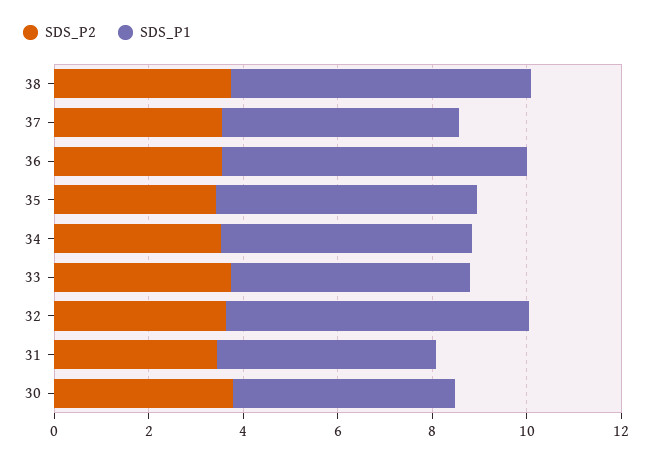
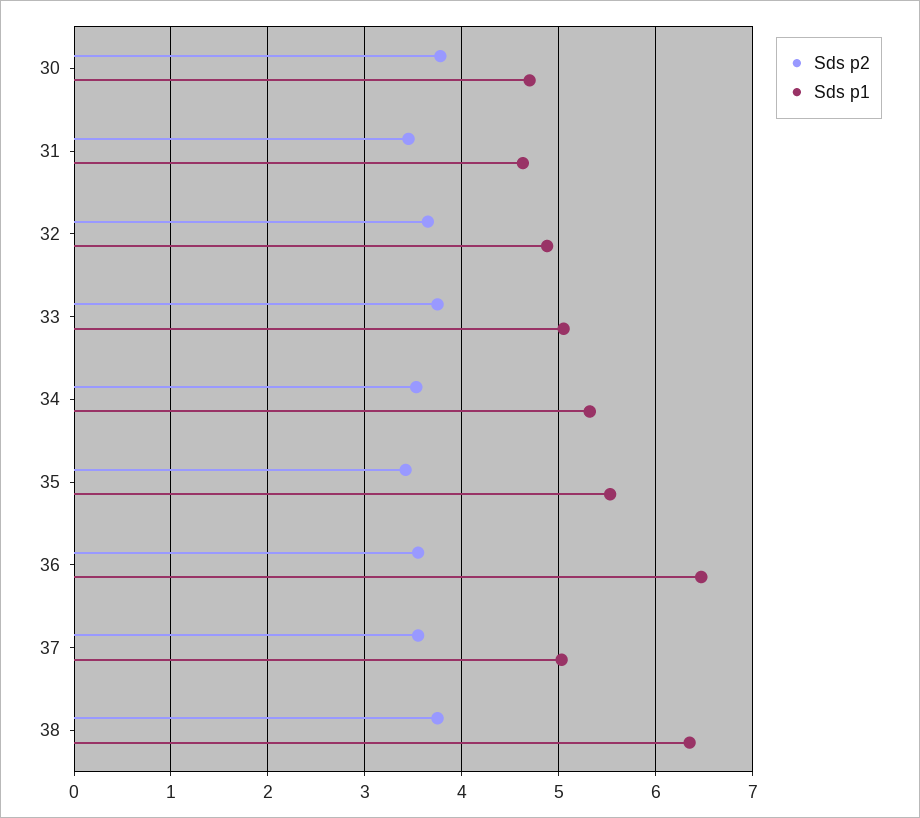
  {
    "SDS_P2": {
      "38": 3.8,
      "37": 3.6,
      "36": 3.6,
      "35": 3.4,
      "34": 3.5,
      "33": 3.8,
      "32": 3.7,
      "31": 3.5,
      "30": 3.8
    },
    "SDS_P1": {
      "38": 6.4,
      "37": 5,
      "36": 6.5,
      "35": 5.5,
      "34": 5.3,
      "33": 5.1,
-     "32": 6.5,
+     "32": 4.9,
      "31": 4.6,
      "30": 4.7
    }
  }

